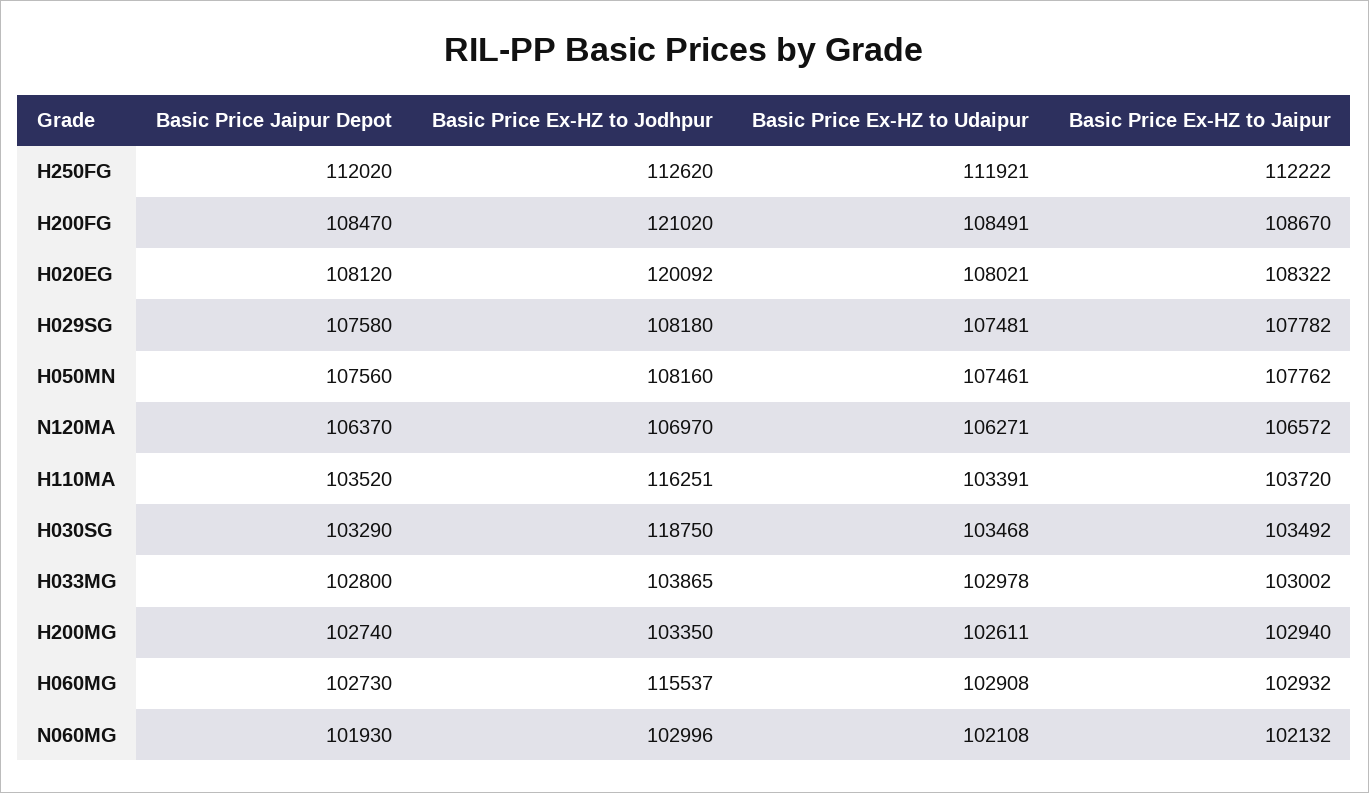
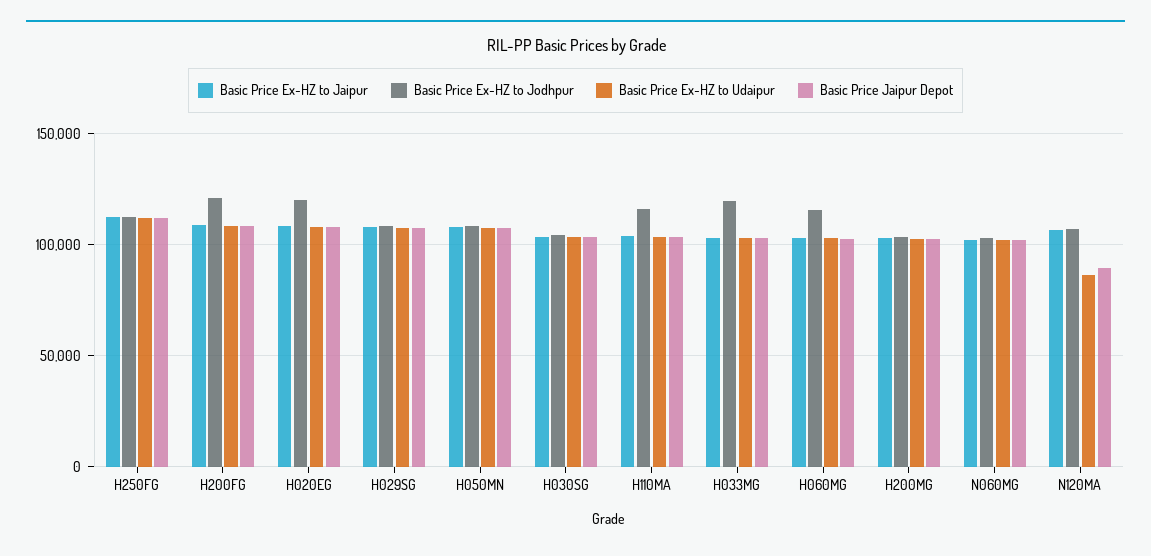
  {
    "Basic Price Jaipur Depot": {
      "H250FG": 112020,
      "H200FG": 108470,
      "H020EG": 108120,
      "H029SG": 107580,
      "H050MN": 107560,
-     "N120MA": 106370,
+     "N120MA": 90000,
      "H110MA": 103520,
      "H030SG": 103290,
      "H033MG": 102800,
      "H200MG": 102740,
      "H060MG": 102730,
      "N060MG": 101930
    },
    "Basic Price Ex-HZ to Jodhpur": {
      "H250FG": 112620,
      "H200FG": 121020,
      "H020EG": 120092,
      "H029SG": 108180,
      "H050MN": 108160,
      "N120MA": 106970,
      "H110MA": 116251,
-     "H030SG": 118750,
+     "H030SG": 105000,
-     "H033MG": 103865,
+     "H033MG": 120000,
      "H200MG": 103350,
      "H060MG": 115537,
      "N060MG": 102996
    },
    "Basic Price Ex-HZ to Udaipur": {
      "H250FG": 111921,
      "H200FG": 108491,
      "H020EG": 108021,
      "H029SG": 107481,
      "H050MN": 107461,
-     "N120MA": 106271,
+     "N120MA": 85000,
      "H110MA": 103391,
      "H030SG": 103468,
      "H033MG": 102978,
      "H200MG": 102611,
      "H060MG": 102908,
      "N060MG": 102108
    },
    "Basic Price Ex-HZ to Jaipur": {
      "H250FG": 112222,
      "H200FG": 108670,
      "H020EG": 108322,
      "H029SG": 107782,
      "H050MN": 107762,
      "N120MA": 106572,
      "H110MA": 103720,
      "H030SG": 103492,
      "H033MG": 103002,
      "H200MG": 102940,
      "H060MG": 102932,
      "N060MG": 102132
    }
  }

